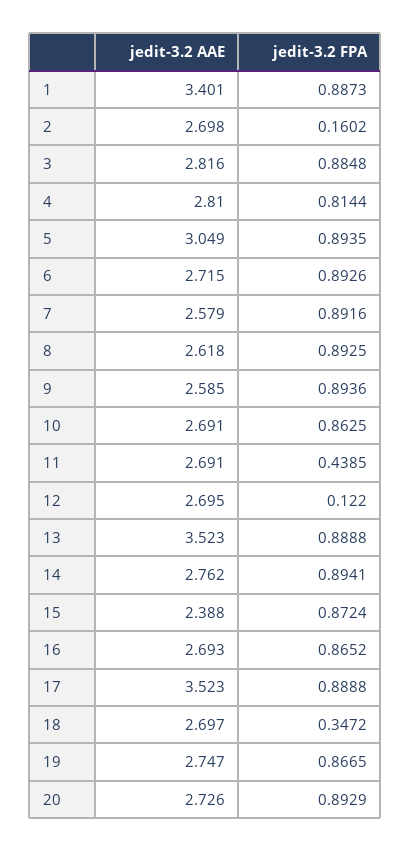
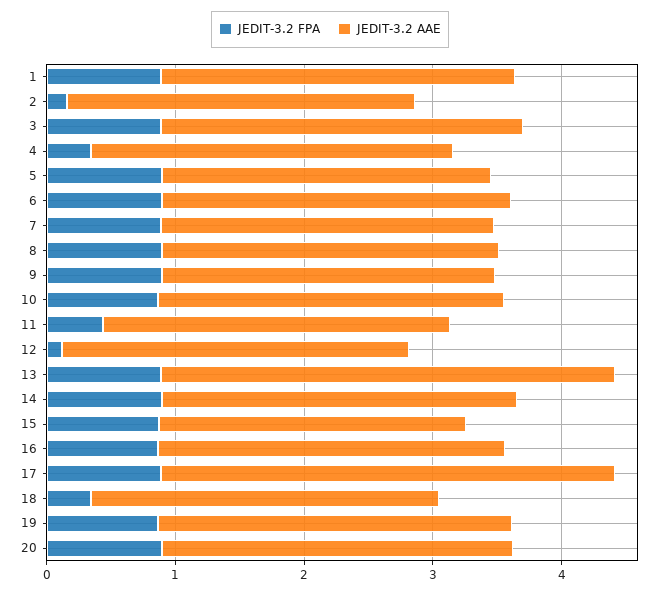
  {
    "jedit-3.2 AAE": {
-     "1": 3.401,
+     "1": 2.8,
      "2": 2.698,
      "3": 2.816,
      "4": 2.81,
-     "5": 3.049,
+     "5": 2.6,
      "6": 2.715,
      "7": 2.579,
      "8": 2.618,
      "9": 2.585,
      "10": 2.691,
      "11": 2.691,
      "12": 2.695,
      "13": 3.523,
      "14": 2.762,
      "15": 2.388,
      "16": 2.693,
      "17": 3.523,
      "18": 2.697,
      "19": 2.747,
      "20": 2.726
    },
    "jedit-3.2 FPA": {
      "1": 0.8873,
      "2": 0.1602,
      "3": 0.8848,
-     "4": 0.8144,
+     "4": 0.4,
      "5": 0.8935,
      "6": 0.8926,
      "7": 0.8916,
      "8": 0.8925,
      "9": 0.8936,
      "10": 0.8625,
      "11": 0.4385,
      "12": 0.122,
      "13": 0.8888,
      "14": 0.8941,
      "15": 0.8724,
      "16": 0.8652,
      "17": 0.8888,
      "18": 0.3472,
      "19": 0.8665,
      "20": 0.8929
    }
  }

